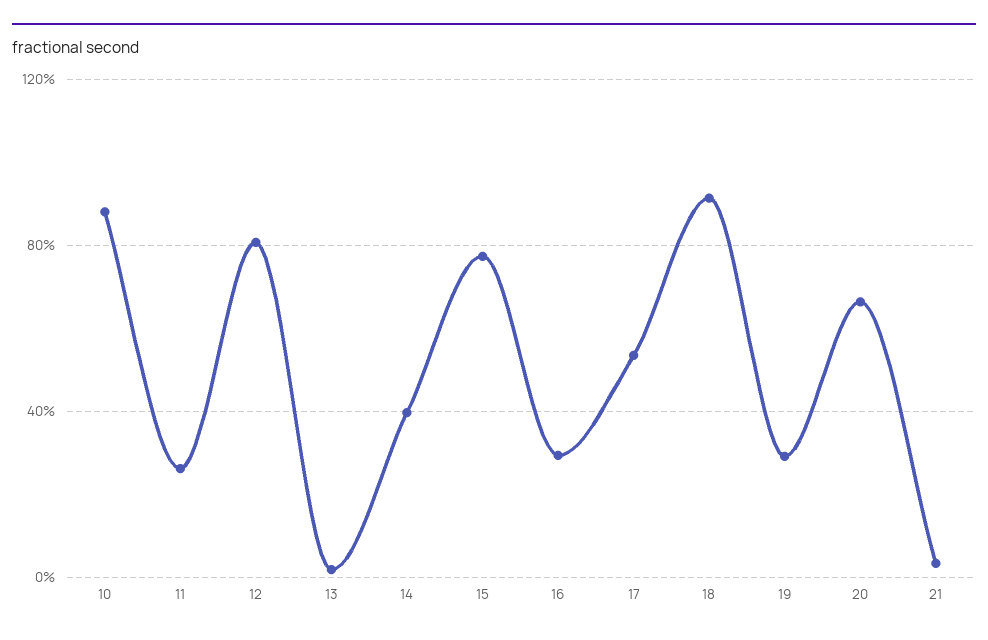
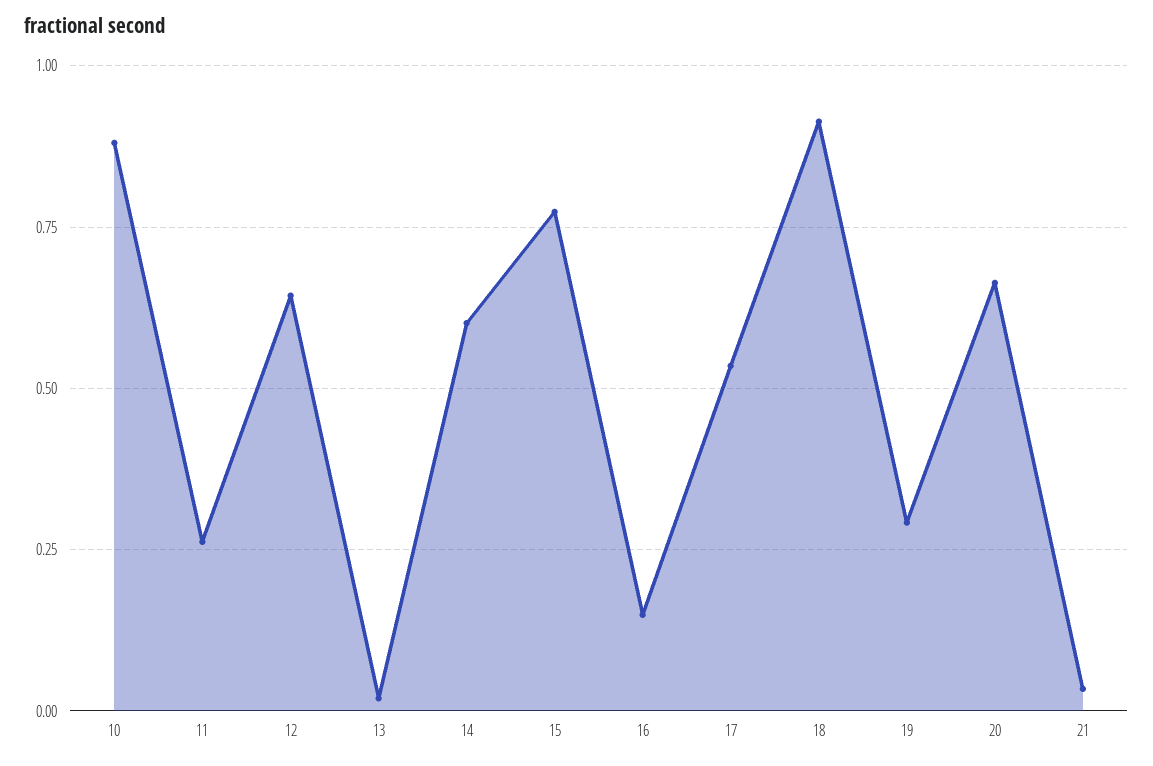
  {
    "10": 0.875,
    "11": 0.25,
-   "12": 0.8,
+   "12": 0.65,
    "13": 0.025,
-   "14": 0.4,
+   "14": 0.6,
    "15": 0.775,
-   "16": 0.3,
+   "16": 0.15,
    "17": 0.525,
    "18": 0.925,
    "19": 0.3,
    "20": 0.675,
    "21": 0.025
  }

